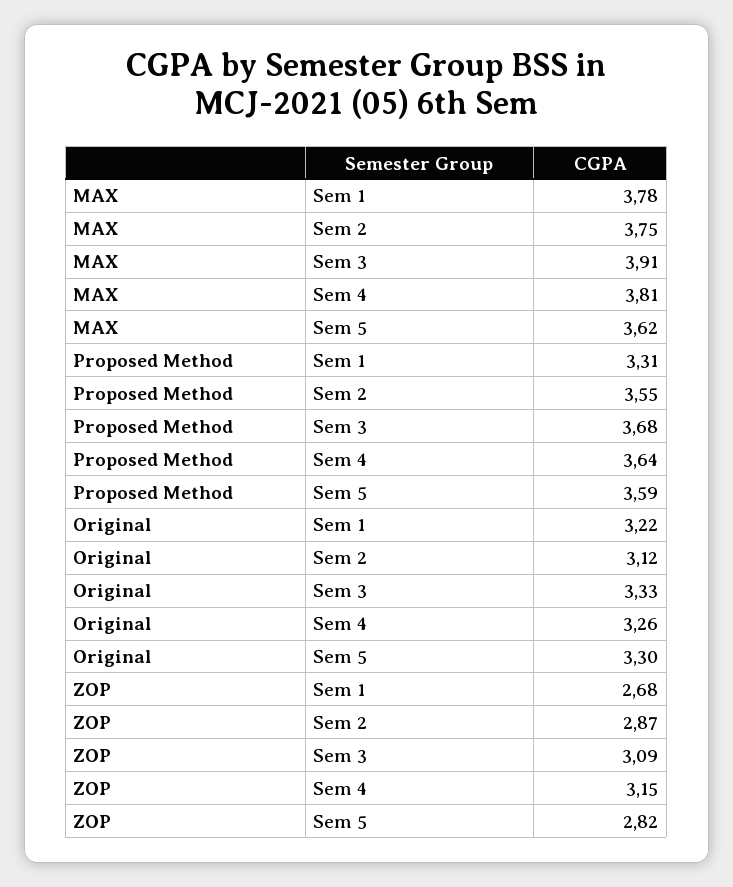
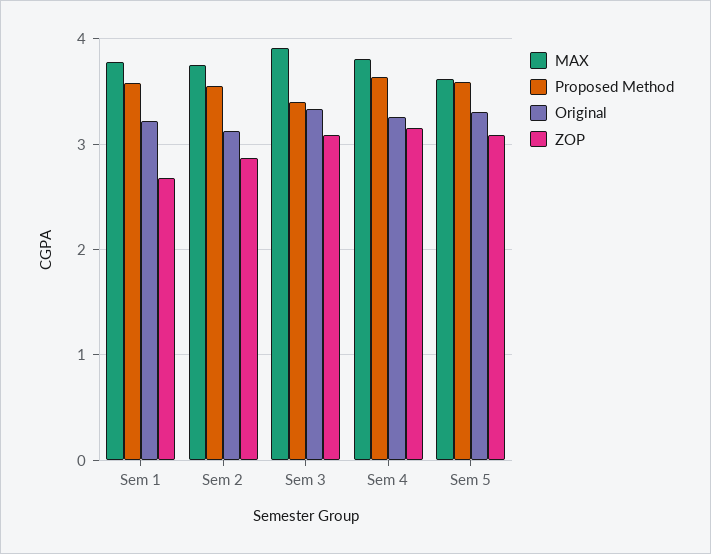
  {
    "MAX": {
      "Sem 1": 3.78,
      "Sem 2": 3.75,
      "Sem 3": 3.91,
      "Sem 4": 3.81,
      "Sem 5": 3.62
    },
    "Proposed Method": {
-     "Sem 1": 3.31,
+     "Sem 1": 3.6,
      "Sem 2": 3.55,
-     "Sem 3": 3.68,
+     "Sem 3": 3.4,
      "Sem 4": 3.64,
      "Sem 5": 3.59
    },
    "Original": {
      "Sem 1": 3.22,
      "Sem 2": 3.12,
      "Sem 3": 3.33,
      "Sem 4": 3.26,
      "Sem 5": 3.3
    },
    "ZOP": {
      "Sem 1": 2.68,
      "Sem 2": 2.87,
      "Sem 3": 3.09,
      "Sem 4": 3.15,
-     "Sem 5": 2.82
+     "Sem 5": 3.1
    }
  }

